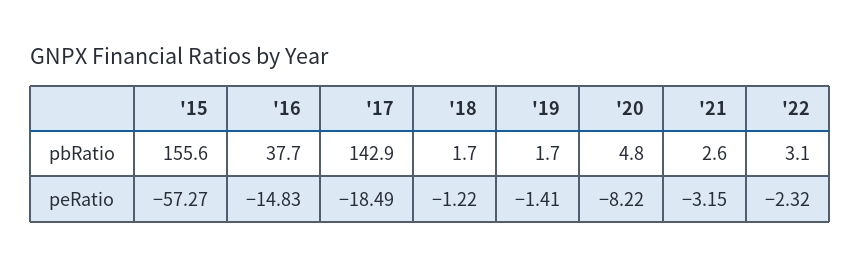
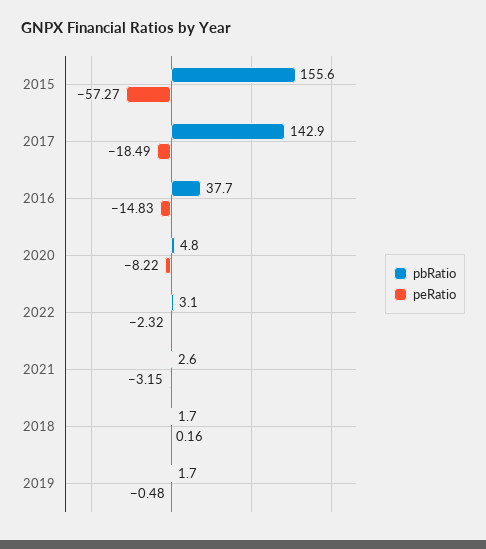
  {
    "pbRatio": {
      "'15": 155.6,
      "'16": 37.7,
      "'17": 142.9,
      "'18": 1.7,
      "'19": 1.7,
      "'20": 4.8,
      "'21": 2.6,
      "'22": 3.1
    },
    "peRatio": {
      "'15": -57.27,
      "'16": -14.83,
      "'17": -18.49,
-     "'18": -1.22,
+     "'18": 0.16,
-     "'19": -1.41,
+     "'19": -0.48,
      "'20": -8.22,
      "'21": -3.15,
      "'22": -2.32
    }
  }

